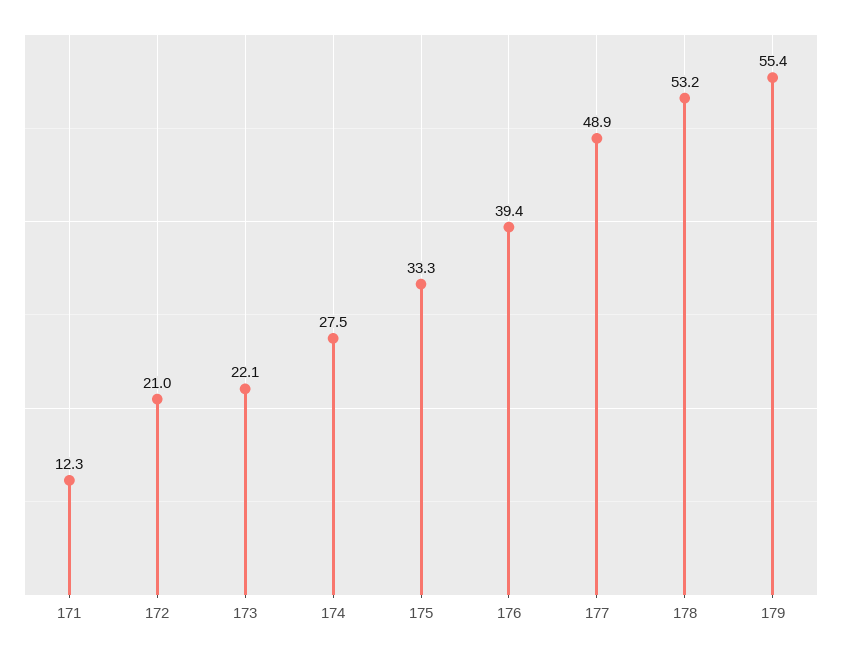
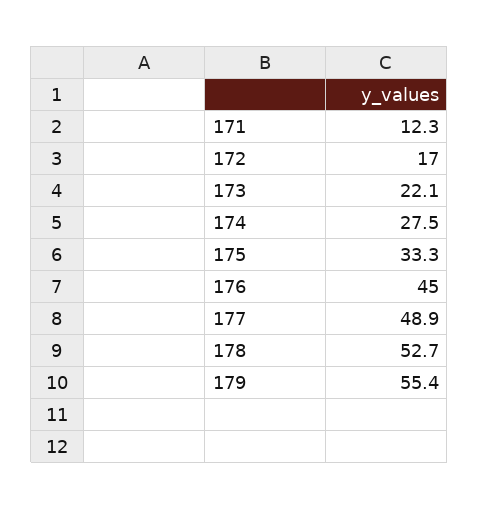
  {
    "171": 12.3,
-   "172": 21,
+   "172": 17,
    "173": 22.1,
    "174": 27.5,
    "175": 33.3,
-   "176": 39.4,
+   "176": 45,
    "177": 48.9,
-   "178": 53.2,
+   "178": 52.7,
    "179": 55.4
  }

